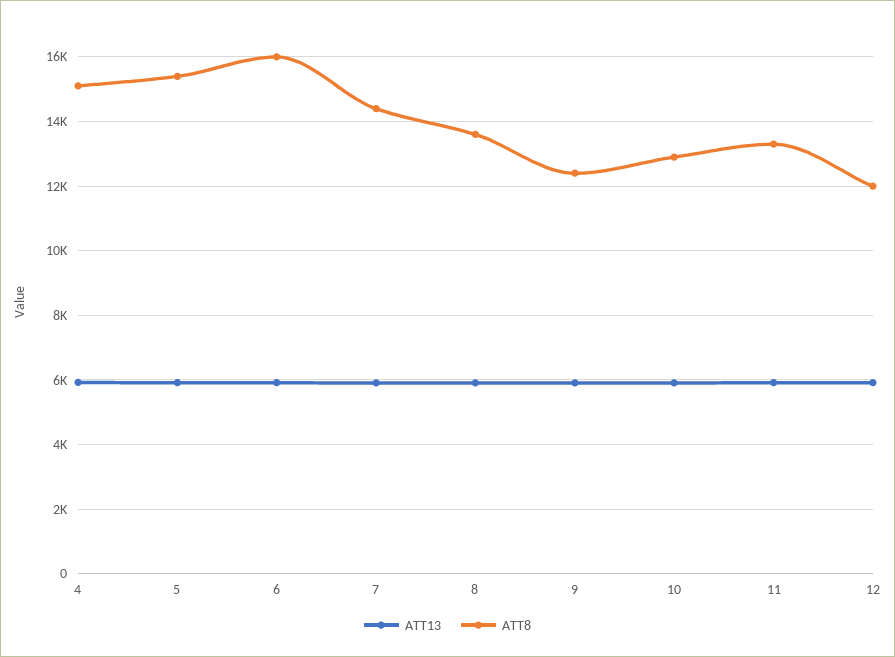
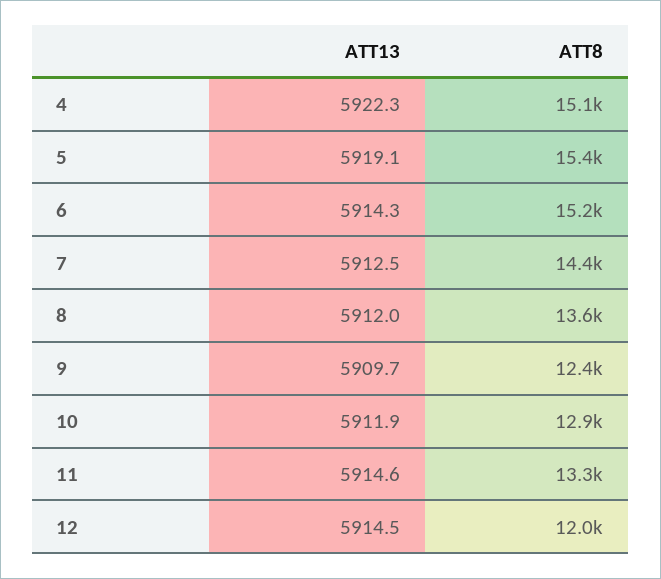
  {
    "ATT13": {
      "4": 5922.3,
      "5": 5919.1,
      "6": 5914.3,
      "7": 5912.5,
      "8": 5912,
      "9": 5909.7,
      "10": 5911.9,
      "11": 5914.6,
      "12": 5914.5
    },
    "ATT8": {
      "4": 15100,
      "5": 15400,
-     "6": 16000,
+     "6": 15200,
      "7": 14400,
      "8": 13600,
      "9": 12400,
      "10": 12900,
      "11": 13300,
      "12": 12000
    }
  }

